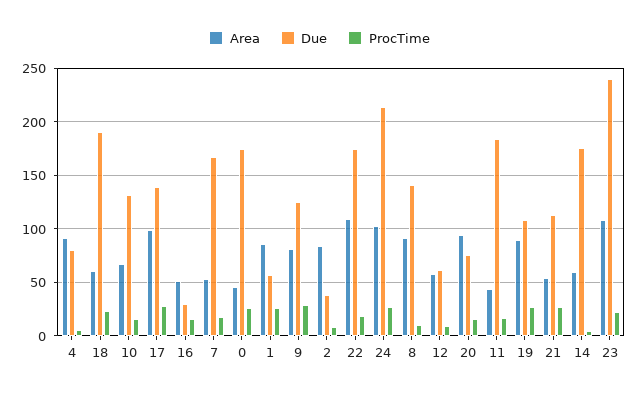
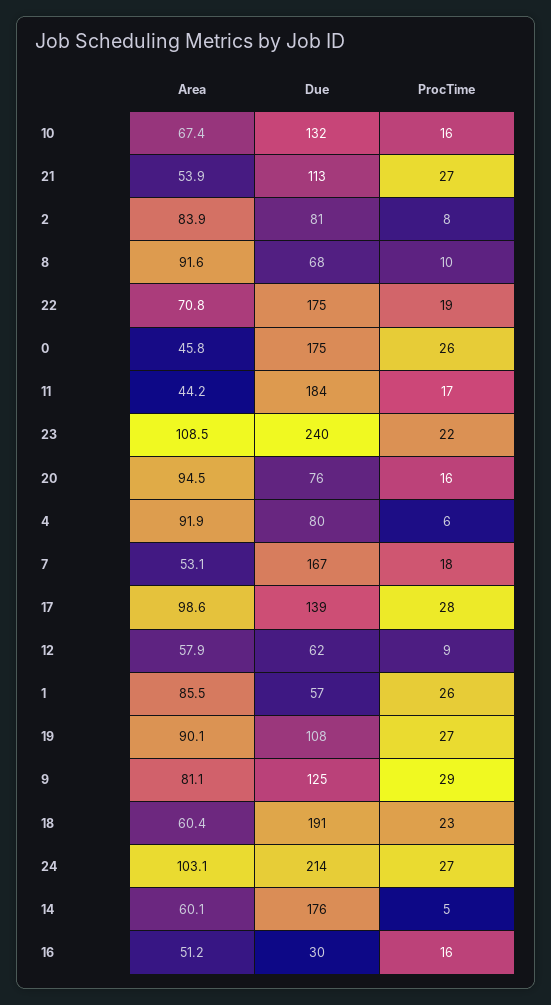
  {
    "Area": {
      "4": 91.9,
      "18": 60.4,
      "10": 67.4,
      "17": 98.6,
      "16": 51.2,
      "7": 53.1,
      "0": 45.8,
      "1": 85.5,
      "9": 81.1,
      "2": 83.9,
-     "22": 110,
+     "22": 70.8,
      "24": 103.1,
      "8": 91.6,
      "12": 57.9,
      "20": 94.5,
      "11": 44.2,
      "19": 90.1,
      "21": 53.9,
      "14": 60.1,
      "23": 108.5
    },
    "Due": {
      "4": 80,
      "18": 191,
      "10": 132,
      "17": 139,
      "16": 30,
      "7": 167,
      "0": 175,
      "1": 57,
      "9": 125,
-     "2": 40,
+     "2": 81,
      "22": 175,
      "24": 214,
-     "8": 140,
+     "8": 68,
      "12": 62,
      "20": 76,
      "11": 184,
      "19": 108,
      "21": 113,
      "14": 176,
      "23": 240
    },
    "ProcTime": {
      "4": 6,
      "18": 23,
      "10": 16,
      "17": 28,
      "16": 16,
      "7": 18,
      "0": 26,
      "1": 26,
      "9": 29,
      "2": 8,
      "22": 19,
      "24": 27,
      "8": 10,
      "12": 9,
      "20": 16,
      "11": 17,
      "19": 27,
      "21": 27,
      "14": 5,
      "23": 22
    }
  }

